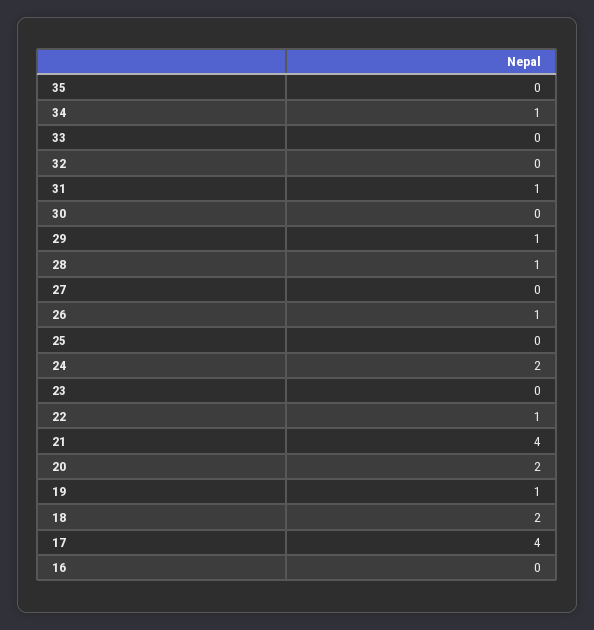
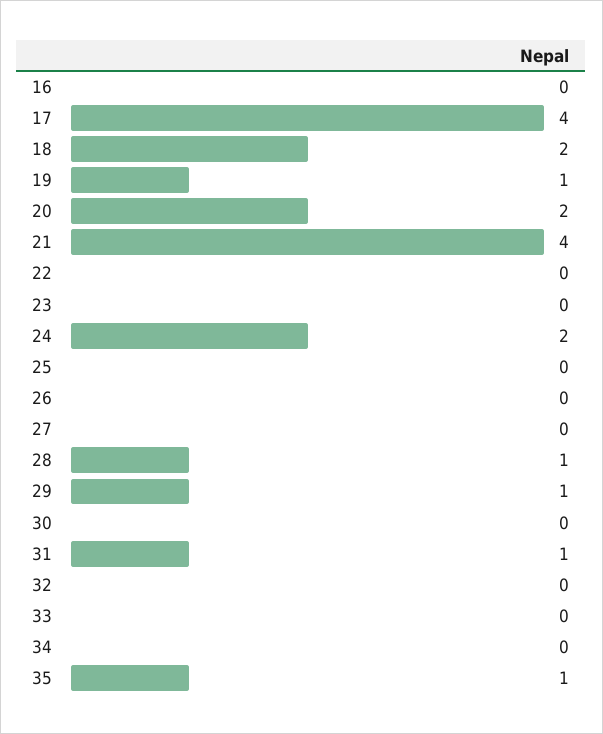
  {
-   "35": 0,
+   "35": 1,
-   "34": 1,
+   "34": 0,
    "33": 0,
    "32": 0,
    "31": 1,
    "30": 0,
    "29": 1,
    "28": 1,
    "27": 0,
-   "26": 1,
+   "26": 0,
    "25": 0,
    "24": 2,
    "23": 0,
-   "22": 1,
+   "22": 0,
    "21": 4,
    "20": 2,
    "19": 1,
    "18": 2,
    "17": 4,
    "16": 0
  }

